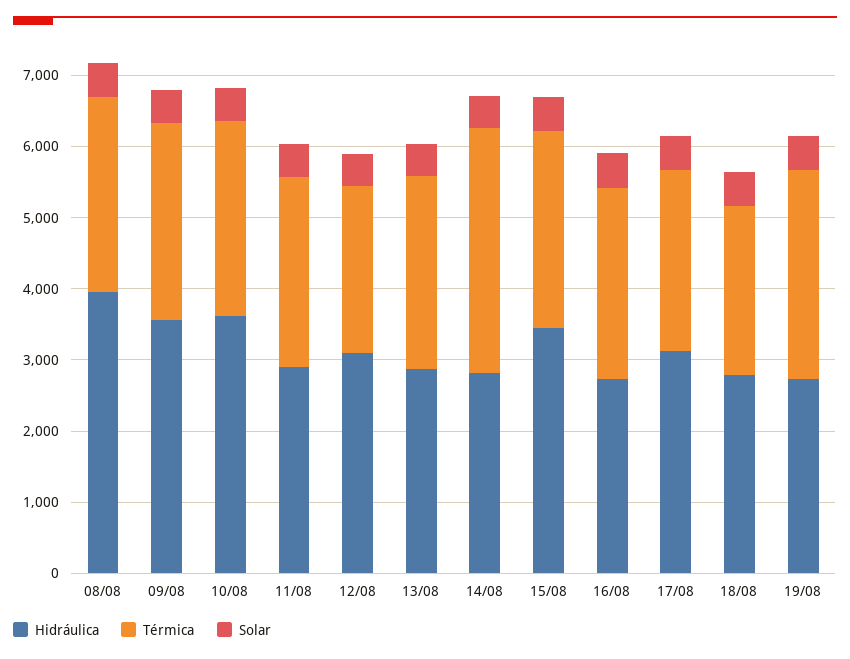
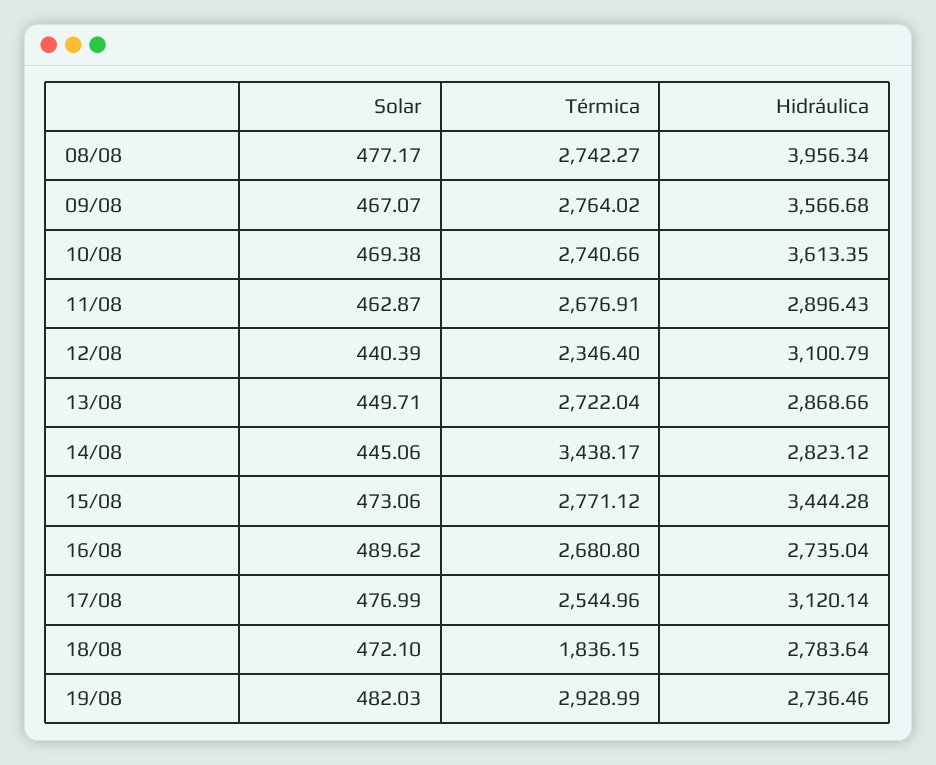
  {
    "Hidráulica": {
      "08/08": 3956.34,
      "09/08": 3566.68,
      "10/08": 3613.35,
      "11/08": 2896.43,
      "12/08": 3100.79,
      "13/08": 2868.66,
      "14/08": 2823.12,
      "15/08": 3444.28,
      "16/08": 2735.04,
      "17/08": 3120.14,
      "18/08": 2783.64,
      "19/08": 2736.46
    },
    "Térmica": {
      "08/08": 2742.27,
      "09/08": 2764.02,
      "10/08": 2740.66,
      "11/08": 2676.91,
      "12/08": 2346.4,
      "13/08": 2722.04,
      "14/08": 3438.17,
      "15/08": 2771.12,
      "16/08": 2680.8,
      "17/08": 2544.96,
-     "18/08": 2400,
+     "18/08": 1836.15,
      "19/08": 2928.99
    },
    "Solar": {
      "08/08": 477.17,
      "09/08": 467.07,
      "10/08": 469.38,
      "11/08": 462.87,
      "12/08": 440.39,
      "13/08": 449.71,
      "14/08": 445.06,
      "15/08": 473.06,
      "16/08": 489.62,
      "17/08": 476.99,
      "18/08": 472.1,
      "19/08": 482.03
    }
  }

